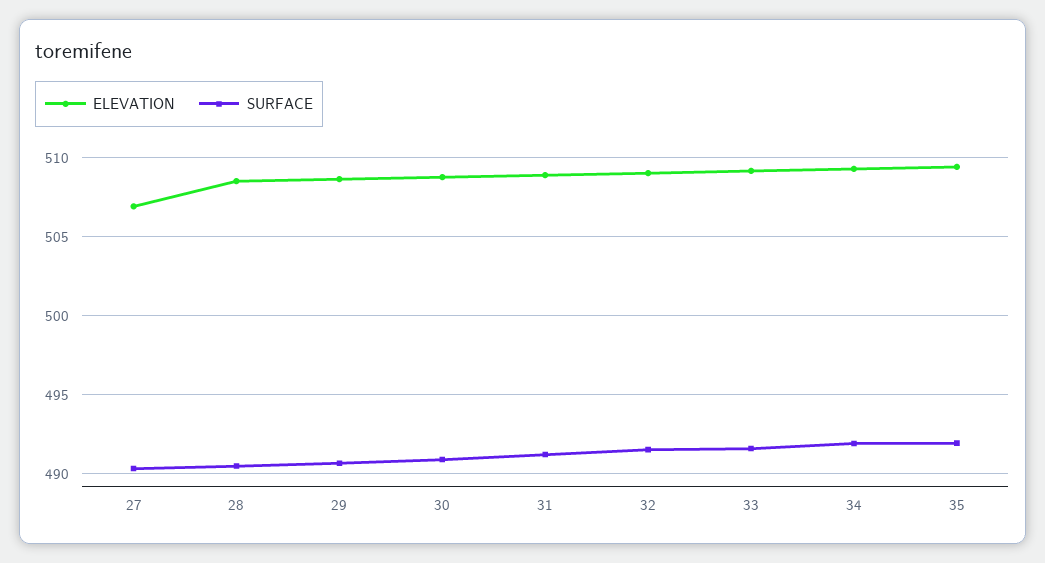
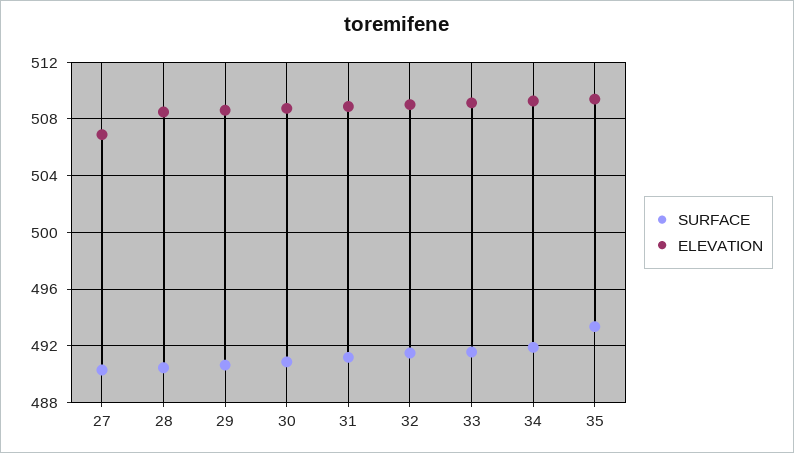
  {
    "ELEVATION": {
      "27": 507,
      "28": 508.5,
      "29": 508.5,
      "30": 509,
      "31": 509,
      "32": 509,
      "33": 509,
      "34": 509.5,
      "35": 509.5
    },
    "SURFACE": {
      "27": 490.5,
      "28": 490.5,
      "29": 490.5,
      "30": 491,
      "31": 491,
      "32": 491.5,
      "33": 491.5,
      "34": 492,
-     "35": 492
+     "35": 493.5
    }
  }

